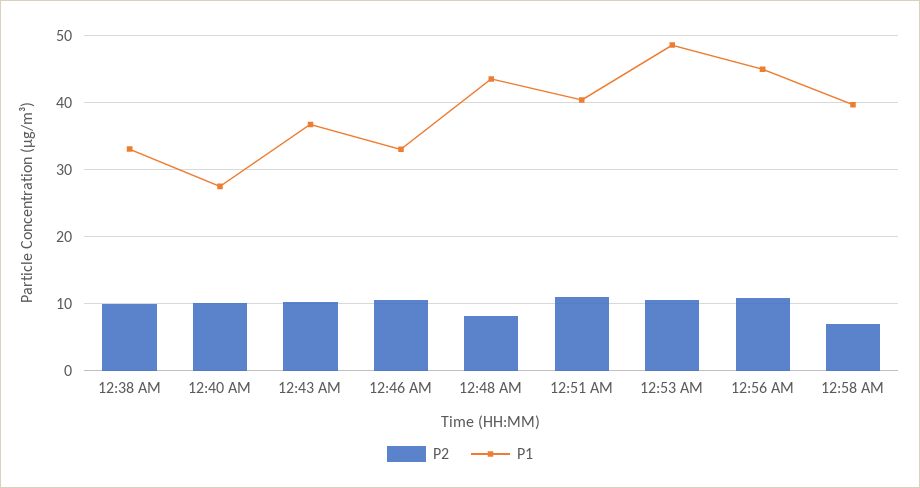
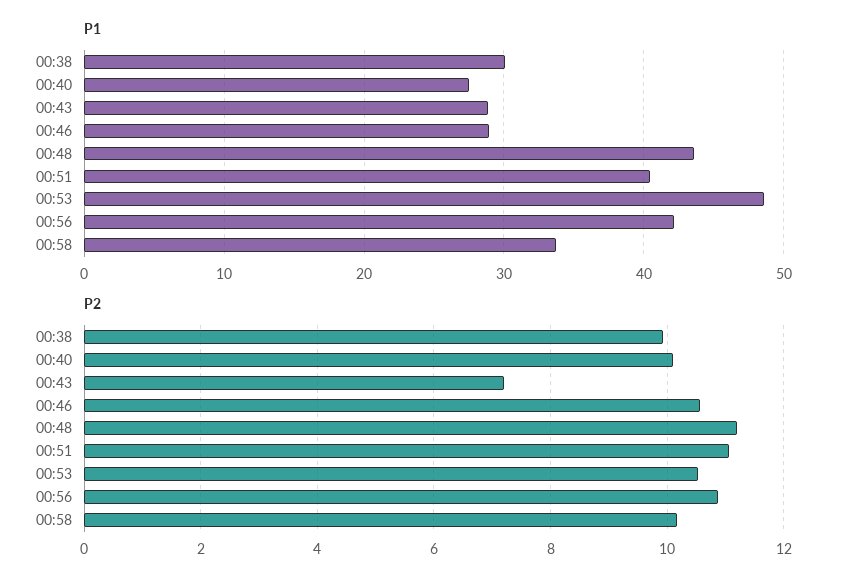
  {
    "P2": {
      "12:38 AM": 10,
      "12:40 AM": 10.2,
-     "12:43 AM": 10,
+     "12:43 AM": 7.2,
      "12:46 AM": 10.6,
-     "12:48 AM": 8,
+     "12:48 AM": 11.2,
      "12:51 AM": 11,
      "12:53 AM": 10.6,
      "12:56 AM": 10.8,
-     "12:58 AM": 7
+     "12:58 AM": 10.2
    },
    "P1": {
-     "12:38 AM": 33,
+     "12:38 AM": 30,
      "12:40 AM": 28,
-     "12:43 AM": 37,
+     "12:43 AM": 29,
-     "12:46 AM": 33,
+     "12:46 AM": 29,
      "12:48 AM": 44,
      "12:51 AM": 40,
      "12:53 AM": 49,
-     "12:56 AM": 45,
+     "12:56 AM": 42,
-     "12:58 AM": 40
+     "12:58 AM": 34
    }
  }

